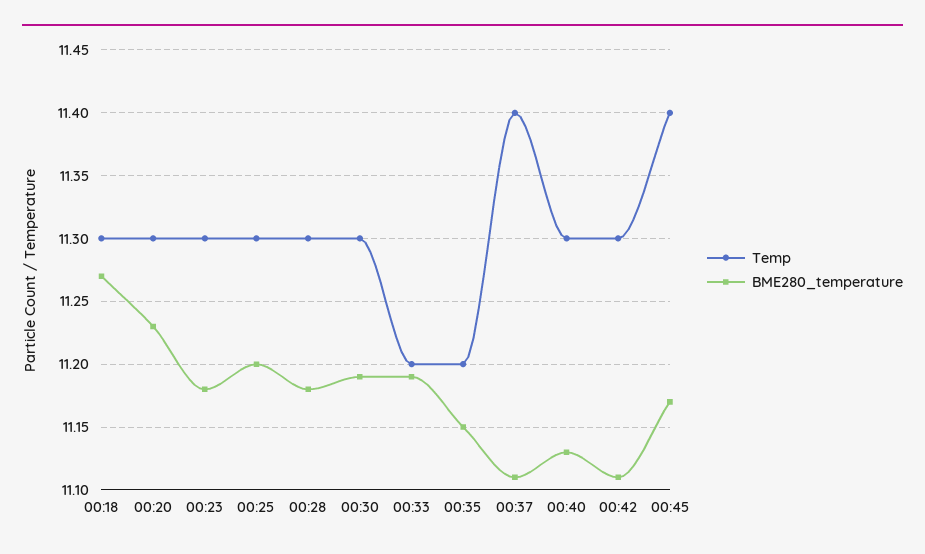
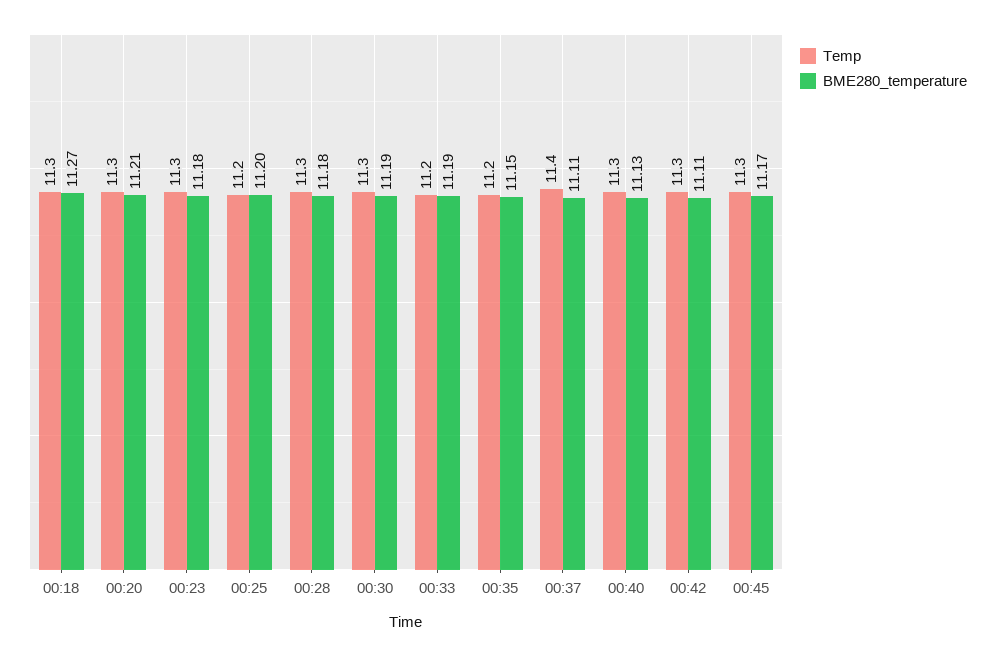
  {
    "Temp": {
      "00:18": 11.3,
      "00:20": 11.3,
      "00:23": 11.3,
-     "00:25": 11.3,
+     "00:25": 11.2,
      "00:28": 11.3,
      "00:30": 11.3,
      "00:33": 11.2,
      "00:35": 11.2,
      "00:37": 11.4,
      "00:40": 11.3,
      "00:42": 11.3,
-     "00:45": 11.4
+     "00:45": 11.3
    },
    "BME280_temperature": {
      "00:18": 11.27,
-     "00:20": 11.23,
+     "00:20": 11.21,
      "00:23": 11.18,
      "00:25": 11.2,
      "00:28": 11.18,
      "00:30": 11.19,
      "00:33": 11.19,
      "00:35": 11.15,
      "00:37": 11.11,
      "00:40": 11.13,
      "00:42": 11.11,
      "00:45": 11.17
    }
  }

